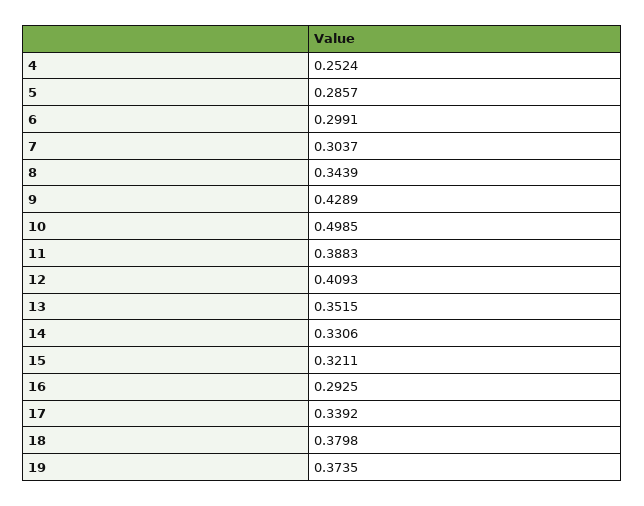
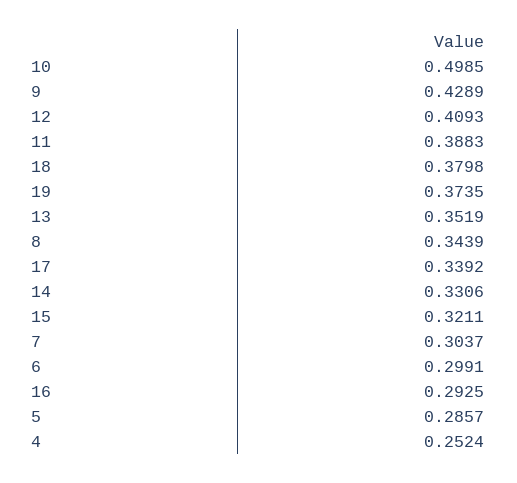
  {
    "4": 0.2524,
    "5": 0.2857,
    "6": 0.2991,
    "7": 0.3037,
    "8": 0.3439,
    "9": 0.4289,
    "10": 0.4985,
    "11": 0.3883,
    "12": 0.4093,
-   "13": 0.3515,
+   "13": 0.3519,
    "14": 0.3306,
    "15": 0.3211,
    "16": 0.2925,
    "17": 0.3392,
    "18": 0.3798,
    "19": 0.3735
  }

